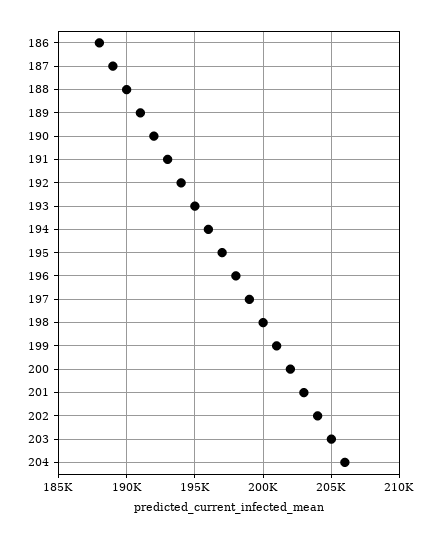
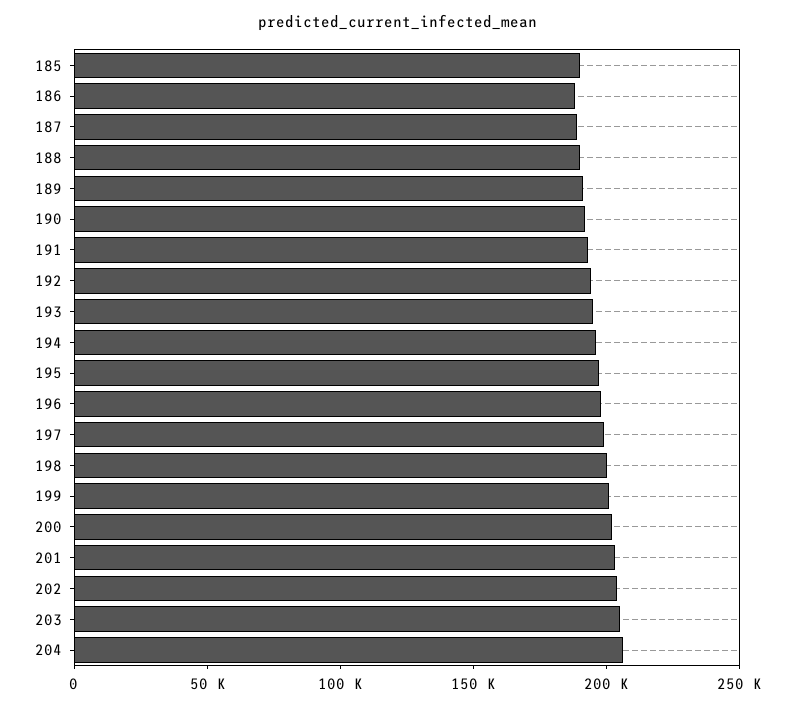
  {
    "186": 188000,
    "187": 189000,
    "188": 190000,
    "189": 191000,
    "190": 192000,
    "191": 193000,
    "192": 194000,
    "193": 195000,
    "194": 196000,
    "195": 197000,
    "196": 198000,
    "197": 199000,
    "198": 200000,
    "199": 201000,
    "200": 202000,
    "201": 203000,
    "202": 204000,
    "203": 205000,
-   "204": 206000
+   "204": 206000,
+   "185": 190000
  }

